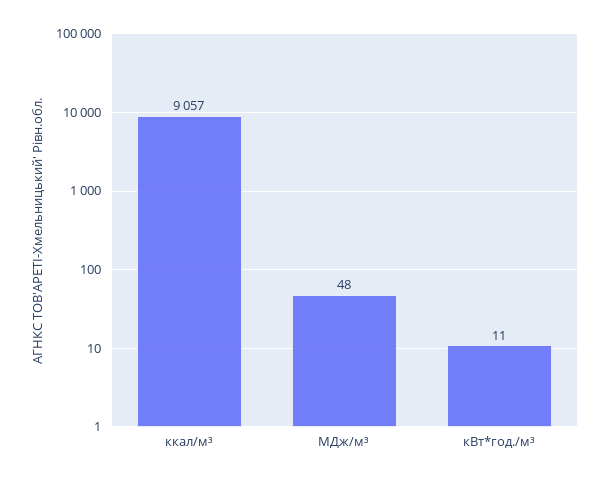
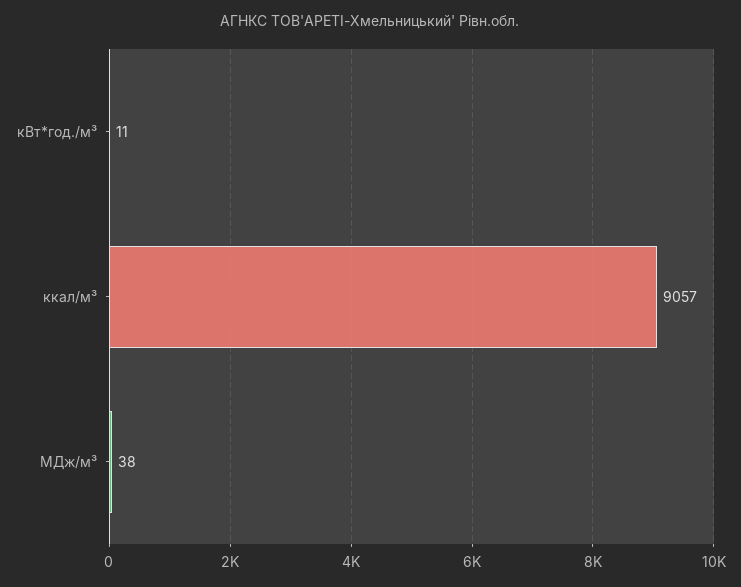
  {
    "ккал/м³": 9057,
-   "МДж/м³": 48,
+   "МДж/м³": 38,
    "кВт*год./м³": 11
  }

